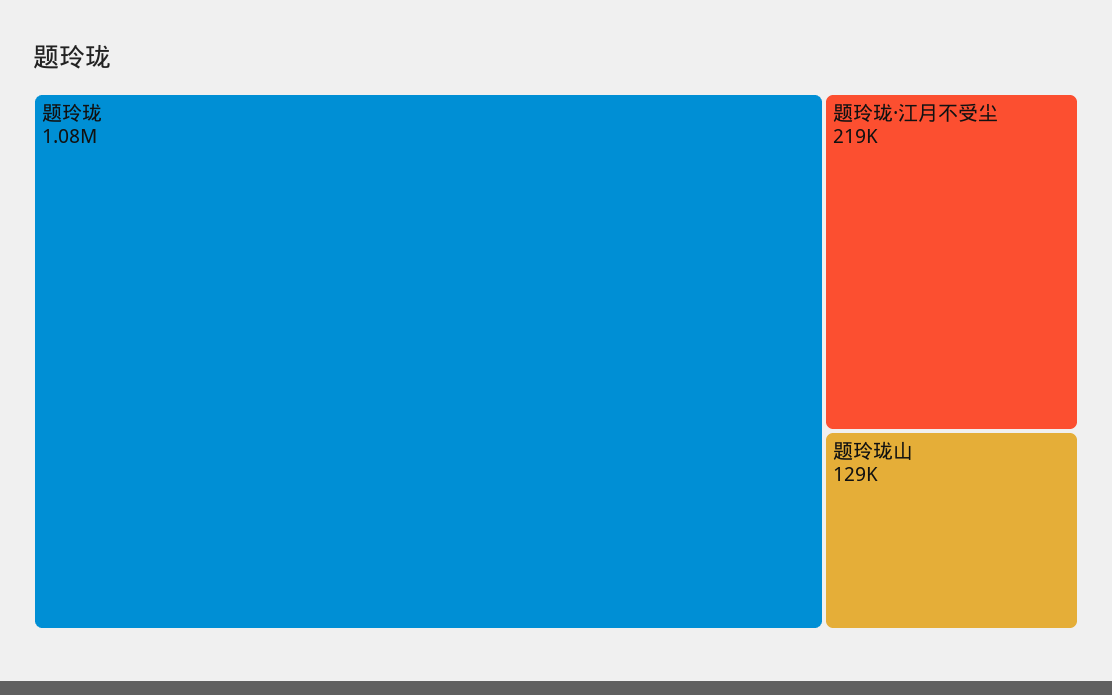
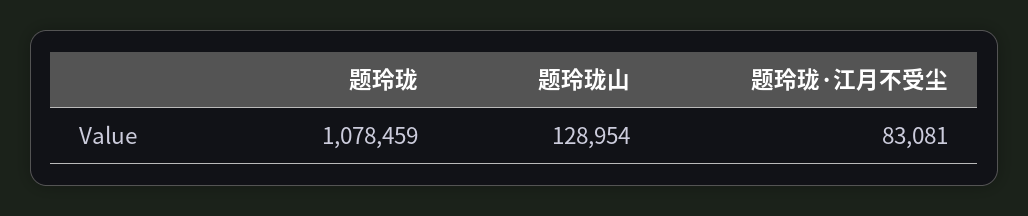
  {
    "题玲珑": 1078459,
-   "题玲珑·江月不受尘": 219000,
+   "题玲珑·江月不受尘": 83081,
    "题玲珑山": 128954
  }

